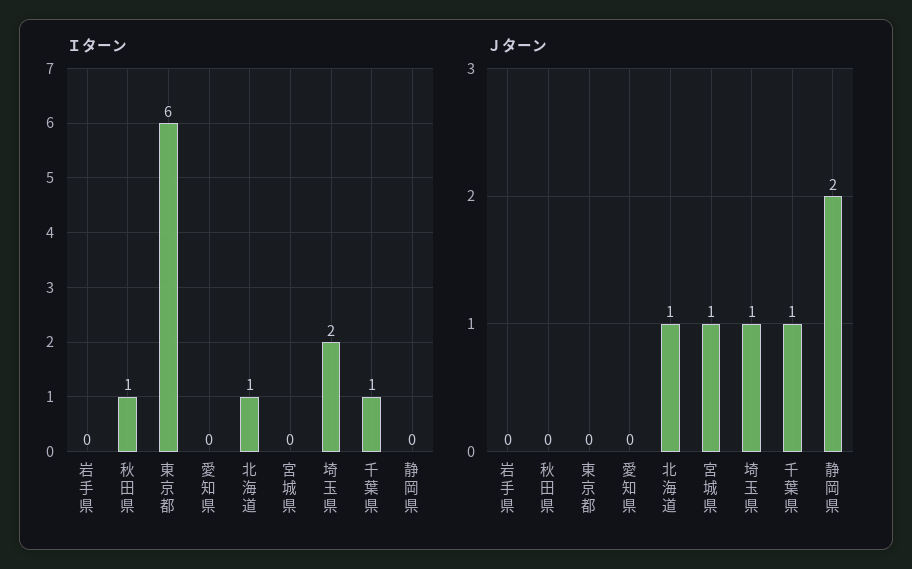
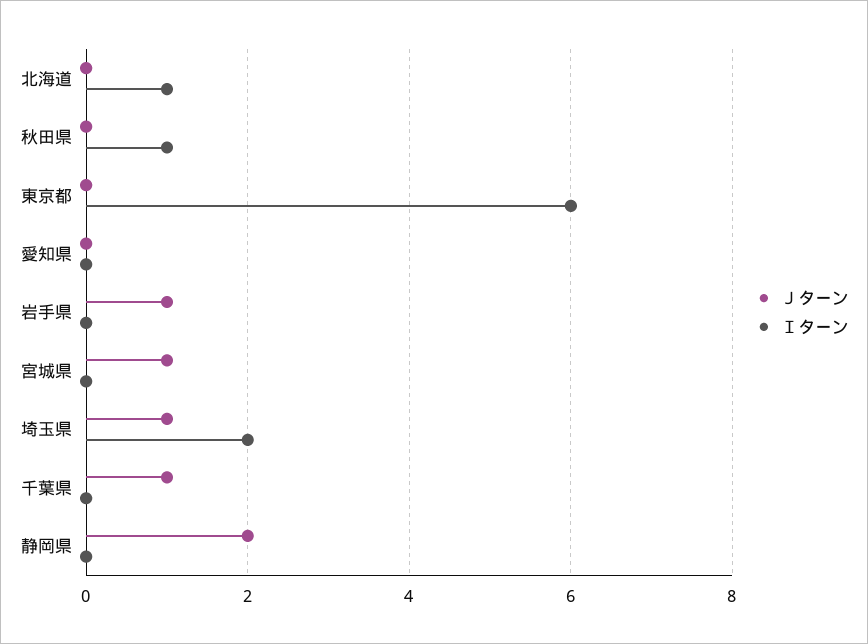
  {
    "Ｉターン": {
      "岩手県": 0,
      "秋田県": 1,
      "東京都": 6,
      "愛知県": 0,
      "北海道": 1,
      "宮城県": 0,
      "埼玉県": 2,
-     "千葉県": 1,
+     "千葉県": 0,
      "静岡県": 0
    },
    "Ｊターン": {
-     "岩手県": 0,
+     "岩手県": 1,
      "秋田県": 0,
      "東京都": 0,
      "愛知県": 0,
-     "北海道": 1,
+     "北海道": 0,
      "宮城県": 1,
      "埼玉県": 1,
      "千葉県": 1,
      "静岡県": 2
    }
  }

